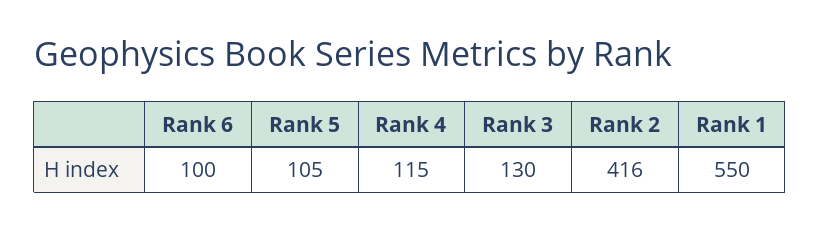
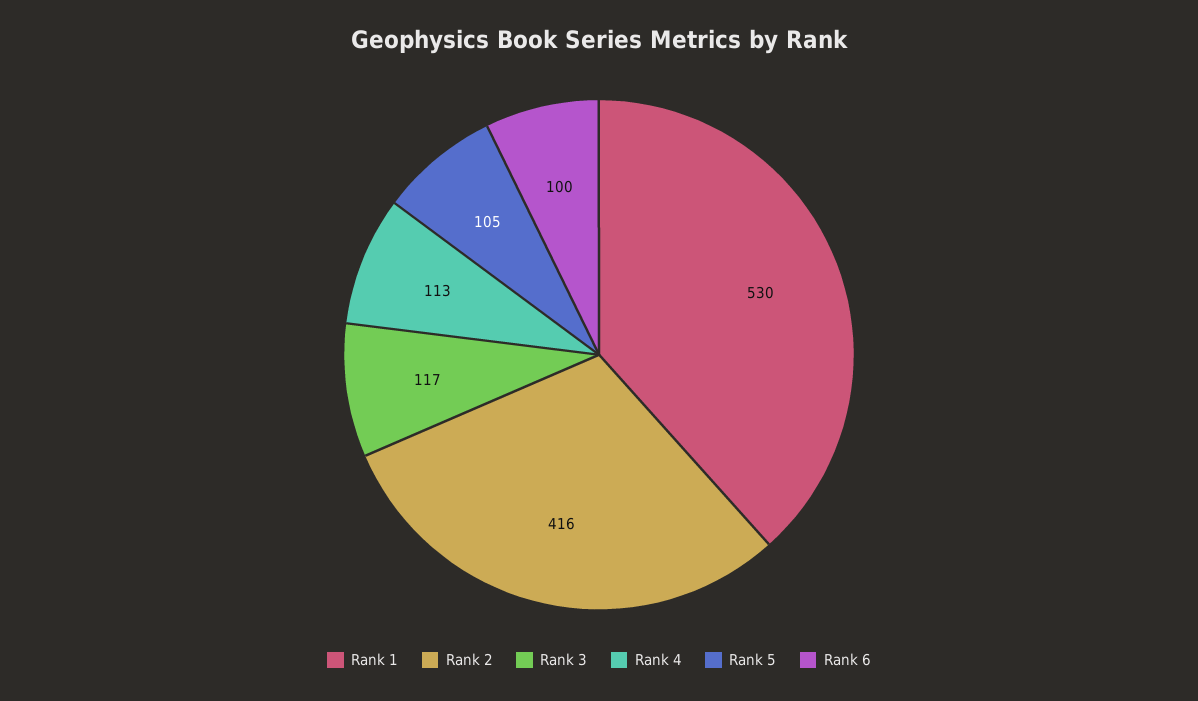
  {
    "Rank 6": 100,
    "Rank 5": 105,
-   "Rank 4": 115,
+   "Rank 4": 113,
-   "Rank 3": 130,
+   "Rank 3": 117,
    "Rank 2": 416,
-   "Rank 1": 550
+   "Rank 1": 530
  }

